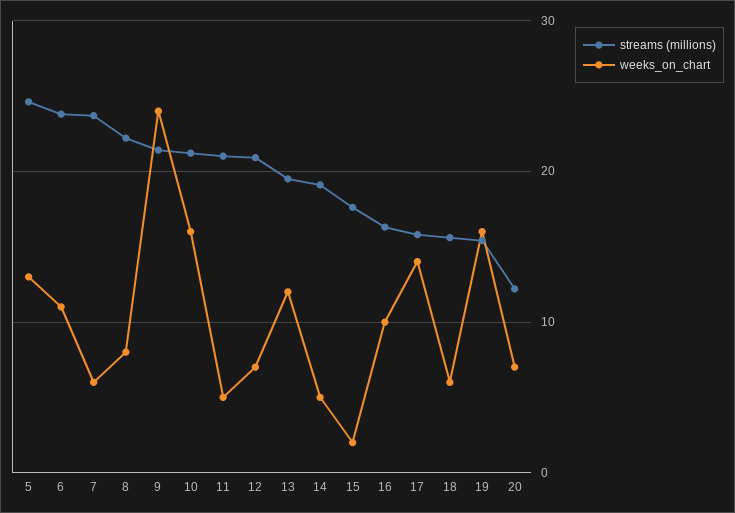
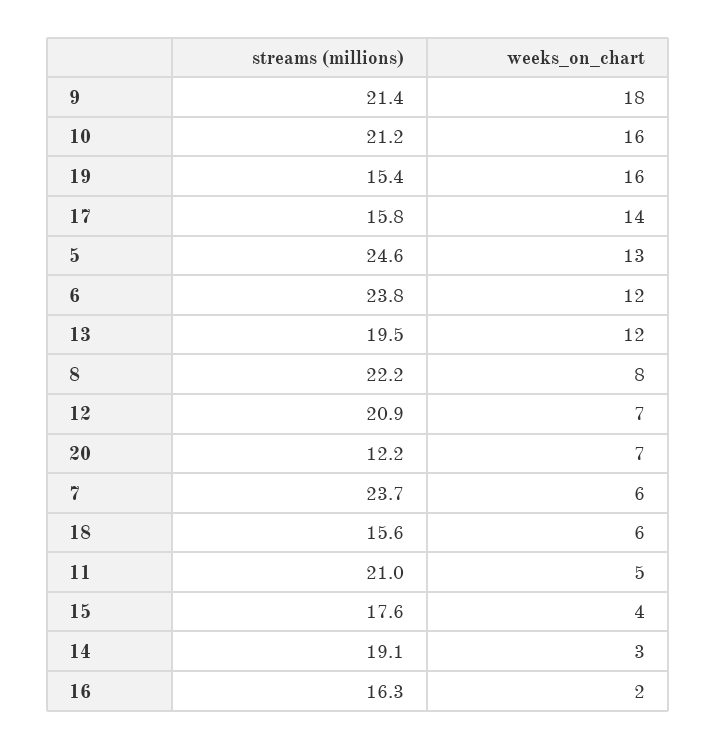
  {
    "streams (millions)": {
      "5": 24.6,
      "6": 23.8,
      "7": 23.7,
      "8": 22.2,
      "9": 21.4,
      "10": 21.2,
      "11": 21,
      "12": 20.9,
      "13": 19.5,
      "14": 19.1,
      "15": 17.6,
      "16": 16.3,
      "17": 15.8,
      "18": 15.6,
      "19": 15.4,
      "20": 12.2
    },
    "weeks_on_chart": {
      "5": 13,
-     "6": 11,
+     "6": 12,
      "7": 6,
      "8": 8,
-     "9": 24,
+     "9": 18,
      "10": 16,
      "11": 5,
      "12": 7,
      "13": 12,
-     "14": 5,
+     "14": 3,
-     "15": 2,
+     "15": 4,
-     "16": 10,
+     "16": 2,
      "17": 14,
      "18": 6,
      "19": 16,
      "20": 7
    }
  }

